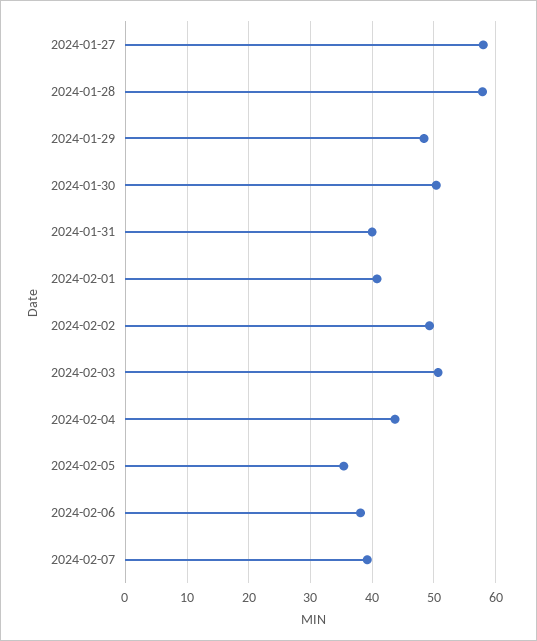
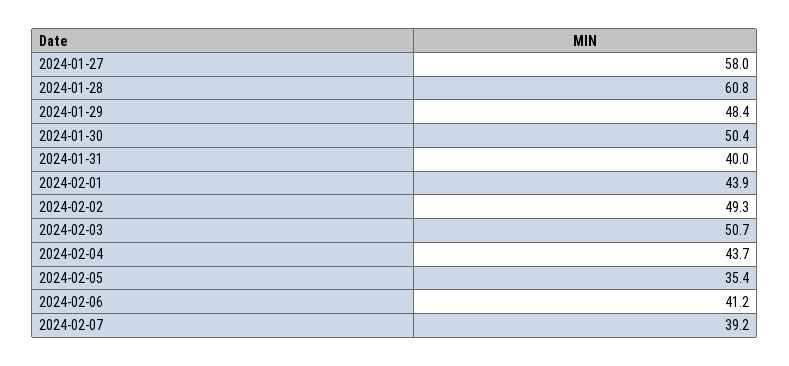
  {
    "2024-01-27": 58,
-   "2024-01-28": 58,
+   "2024-01-28": 60.8,
    "2024-01-29": 48.4,
    "2024-01-30": 50.4,
    "2024-01-31": 40,
-   "2024-02-01": 41,
+   "2024-02-01": 43.9,
    "2024-02-02": 49.3,
    "2024-02-03": 50.7,
    "2024-02-04": 43.7,
    "2024-02-05": 35.4,
-   "2024-02-06": 38,
+   "2024-02-06": 41.2,
    "2024-02-07": 39.2
  }

